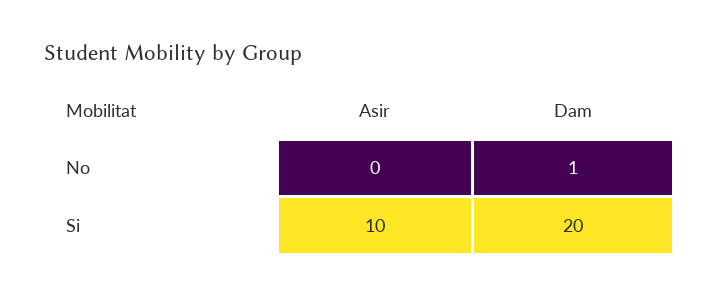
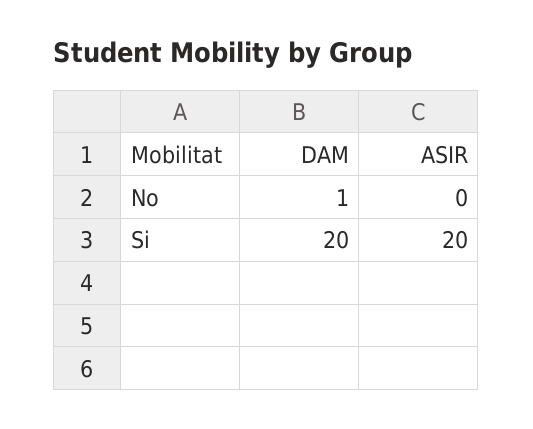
  {
    "Asir": {
      "No": 0,
-     "Si": 10
+     "Si": 20
    },
    "Dam": {
      "No": 1,
      "Si": 20
    }
  }

